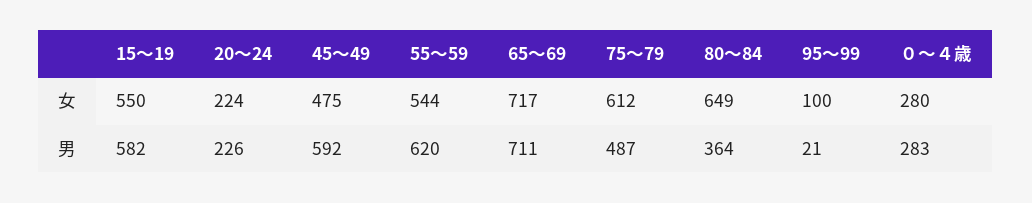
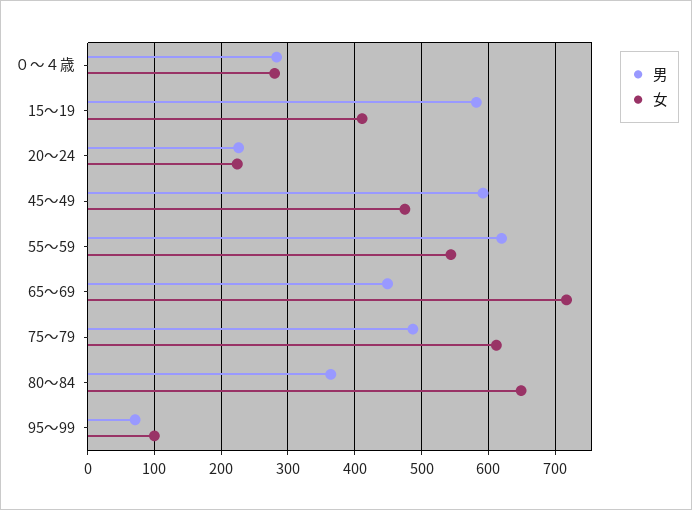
  {
    "女": {
-     "15～19": 550,
+     "15～19": 410,
      "20～24": 224,
      "45～49": 475,
      "55～59": 544,
      "65～69": 717,
      "75～79": 612,
      "80～84": 649,
      "95～99": 100,
      "０～４歳": 280
    },
    "男": {
      "15～19": 582,
      "20～24": 226,
      "45～49": 592,
      "55～59": 620,
-     "65～69": 711,
+     "65～69": 450,
      "75～79": 487,
      "80～84": 364,
-     "95～99": 21,
+     "95～99": 70,
      "０～４歳": 283
    }
  }

